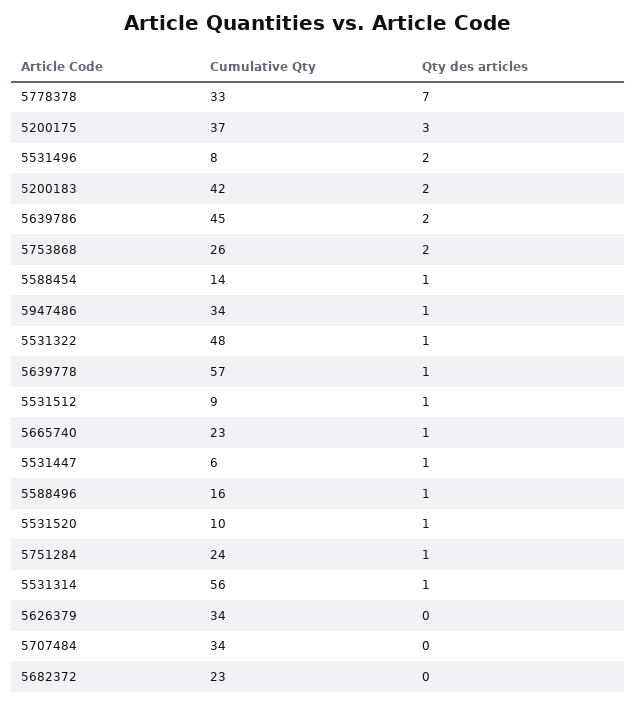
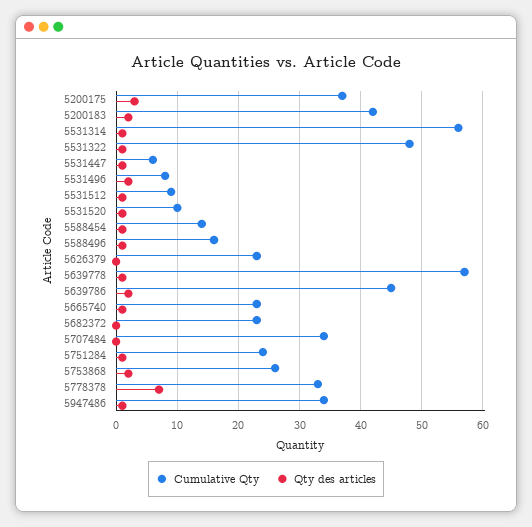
  {
    "Cumulative Qty": {
      "5778378": 33,
      "5200175": 37,
      "5531496": 8,
      "5200183": 42,
      "5639786": 45,
      "5753868": 26,
      "5588454": 14,
      "5947486": 34,
      "5531322": 48,
      "5639778": 57,
      "5531512": 9,
      "5665740": 23,
      "5531447": 6,
      "5588496": 16,
      "5531520": 10,
      "5751284": 24,
      "5531314": 56,
-     "5626379": 34,
+     "5626379": 23,
      "5707484": 34,
      "5682372": 23
    },
    "Qty des articles": {
      "5778378": 7,
      "5200175": 3,
      "5531496": 2,
      "5200183": 2,
      "5639786": 2,
      "5753868": 2,
      "5588454": 1,
      "5947486": 1,
      "5531322": 1,
      "5639778": 1,
      "5531512": 1,
      "5665740": 1,
      "5531447": 1,
      "5588496": 1,
      "5531520": 1,
      "5751284": 1,
      "5531314": 1,
      "5626379": 0,
      "5707484": 0,
      "5682372": 0
    }
  }

